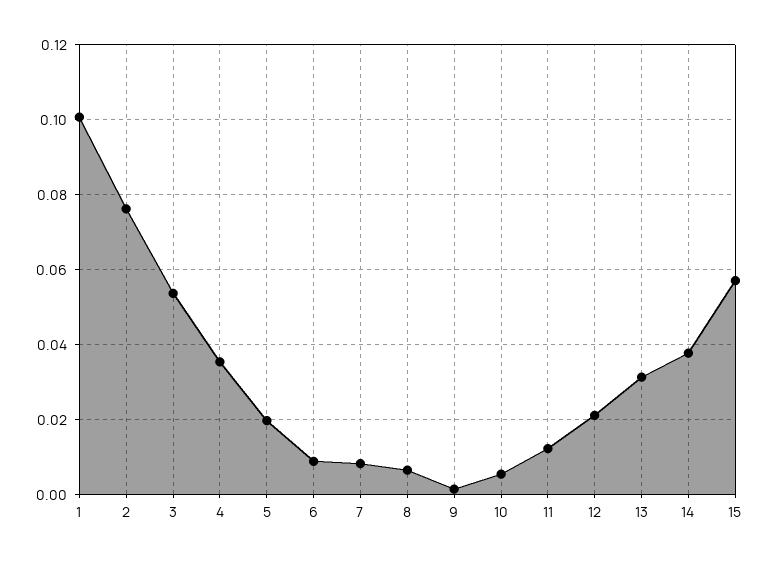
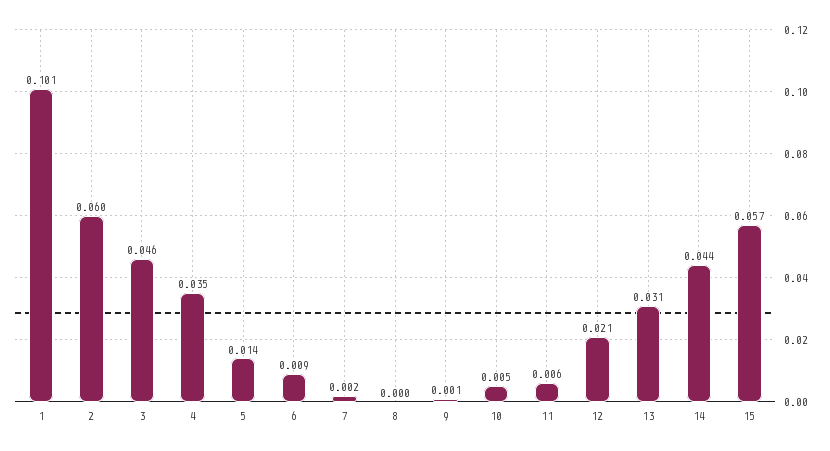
  {
    "1": 0.101,
-   "2": 0.076,
+   "2": 0.06,
-   "3": 0.054,
+   "3": 0.046,
    "4": 0.035,
-   "5": 0.02,
+   "5": 0.014,
    "6": 0.009,
-   "7": 0.008,
+   "7": 0.002,
-   "8": 0.006,
+   "8": 0,
    "9": 0.001,
    "10": 0.005,
-   "11": 0.012,
+   "11": 0.006,
    "12": 0.021,
    "13": 0.031,
-   "14": 0.038,
+   "14": 0.044,
    "15": 0.057
  }

